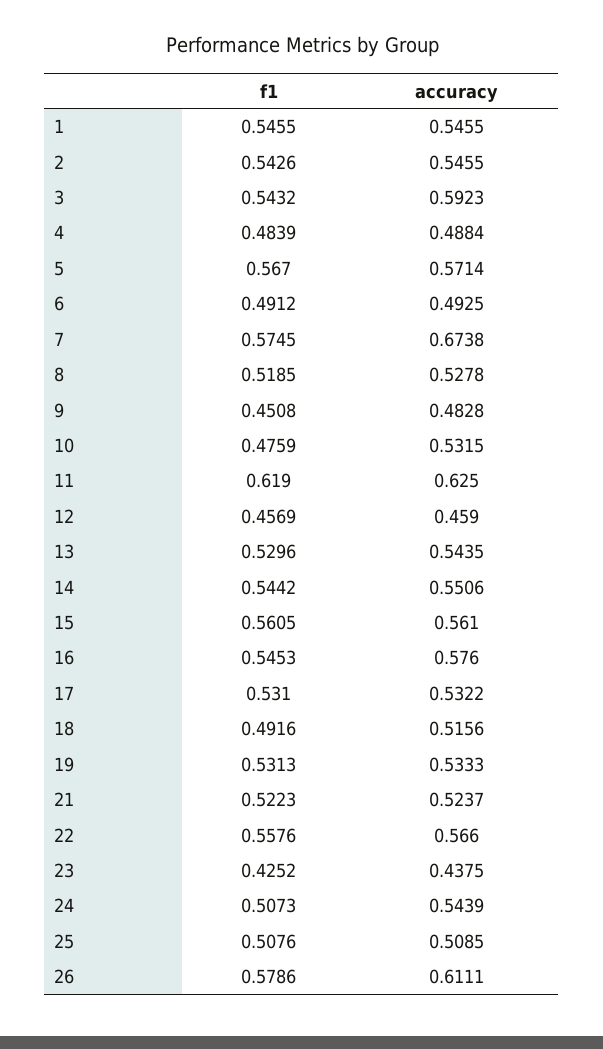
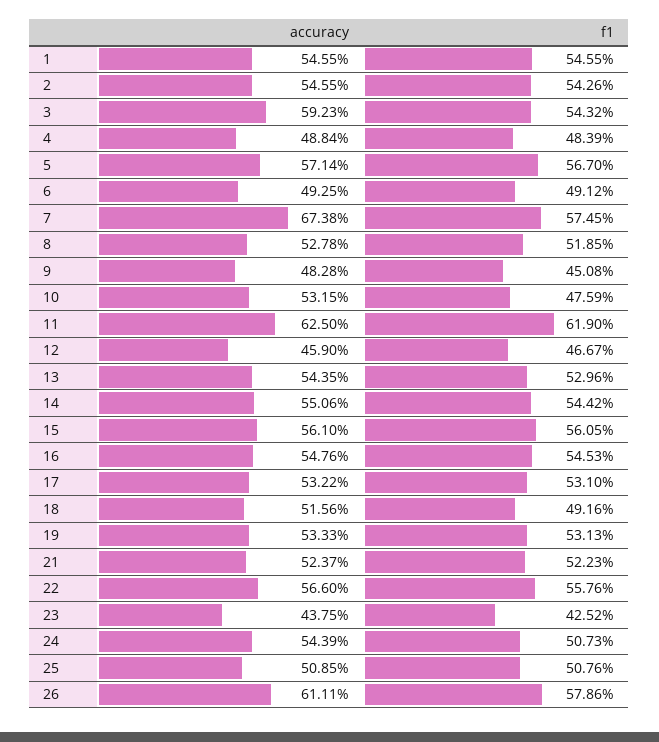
  {
    "f1": {
      "1": 0.5455,
      "2": 0.5426,
      "3": 0.5432,
      "4": 0.4839,
      "5": 0.567,
      "6": 0.4912,
      "7": 0.5745,
      "8": 0.5185,
      "9": 0.4508,
      "10": 0.4759,
      "11": 0.619,
-     "12": 0.4569,
+     "12": 0.4667,
      "13": 0.5296,
      "14": 0.5442,
      "15": 0.5605,
      "16": 0.5453,
      "17": 0.531,
      "18": 0.4916,
      "19": 0.5313,
      "21": 0.5223,
      "22": 0.5576,
      "23": 0.4252,
      "24": 0.5073,
      "25": 0.5076,
      "26": 0.5786
    },
    "accuracy": {
      "1": 0.5455,
      "2": 0.5455,
      "3": 0.5923,
      "4": 0.4884,
      "5": 0.5714,
      "6": 0.4925,
      "7": 0.6738,
      "8": 0.5278,
      "9": 0.4828,
      "10": 0.5315,
      "11": 0.625,
      "12": 0.459,
      "13": 0.5435,
      "14": 0.5506,
      "15": 0.561,
-     "16": 0.576,
+     "16": 0.5476,
      "17": 0.5322,
      "18": 0.5156,
      "19": 0.5333,
      "21": 0.5237,
      "22": 0.566,
      "23": 0.4375,
      "24": 0.5439,
      "25": 0.5085,
      "26": 0.6111
    }
  }

